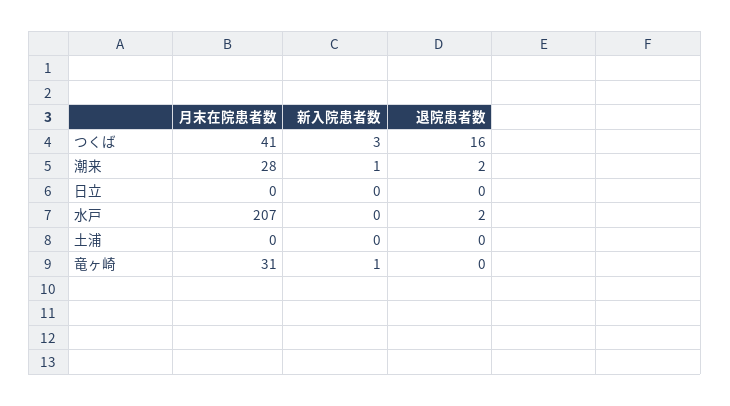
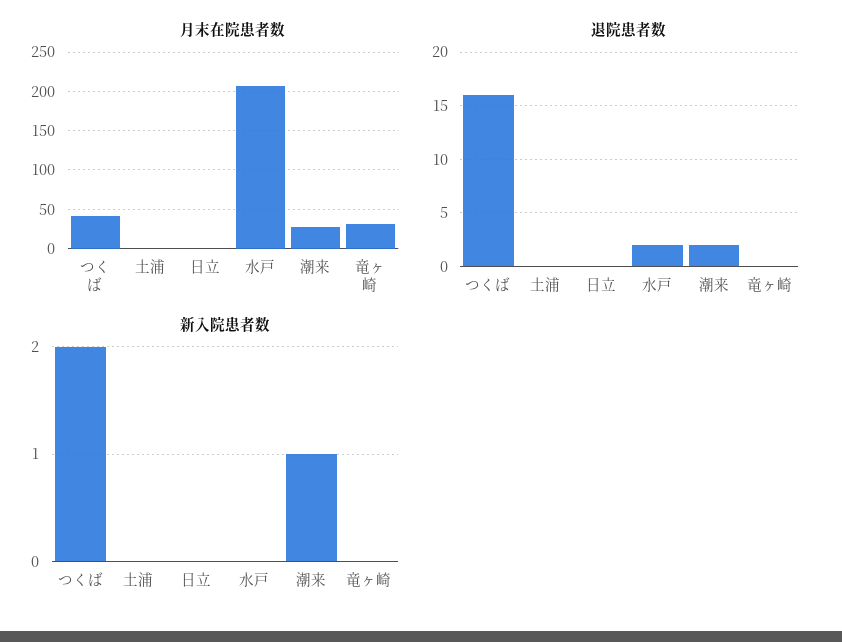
  {
    "月末在院患者数": {
      "つくば": 41,
      "潮来": 28,
      "日立": 0,
      "水戸": 207,
      "土浦": 0,
      "竜ヶ崎": 31
    },
    "新入院患者数": {
-     "つくば": 3,
+     "つくば": 2,
      "潮来": 1,
      "日立": 0,
      "水戸": 0,
      "土浦": 0,
-     "竜ヶ崎": 1
+     "竜ヶ崎": 0
    },
    "退院患者数": {
      "つくば": 16,
      "潮来": 2,
      "日立": 0,
      "水戸": 2,
      "土浦": 0,
      "竜ヶ崎": 0
    }
  }

